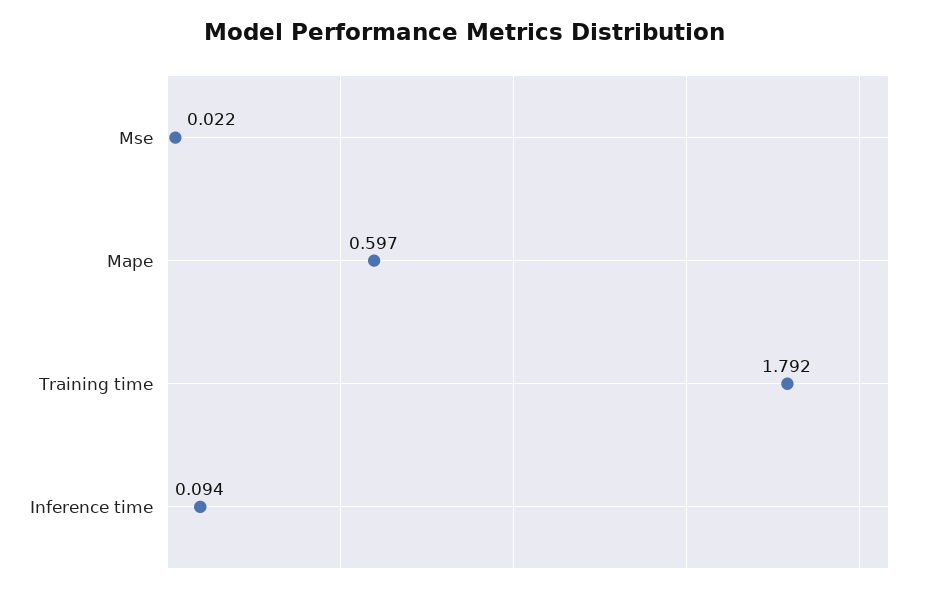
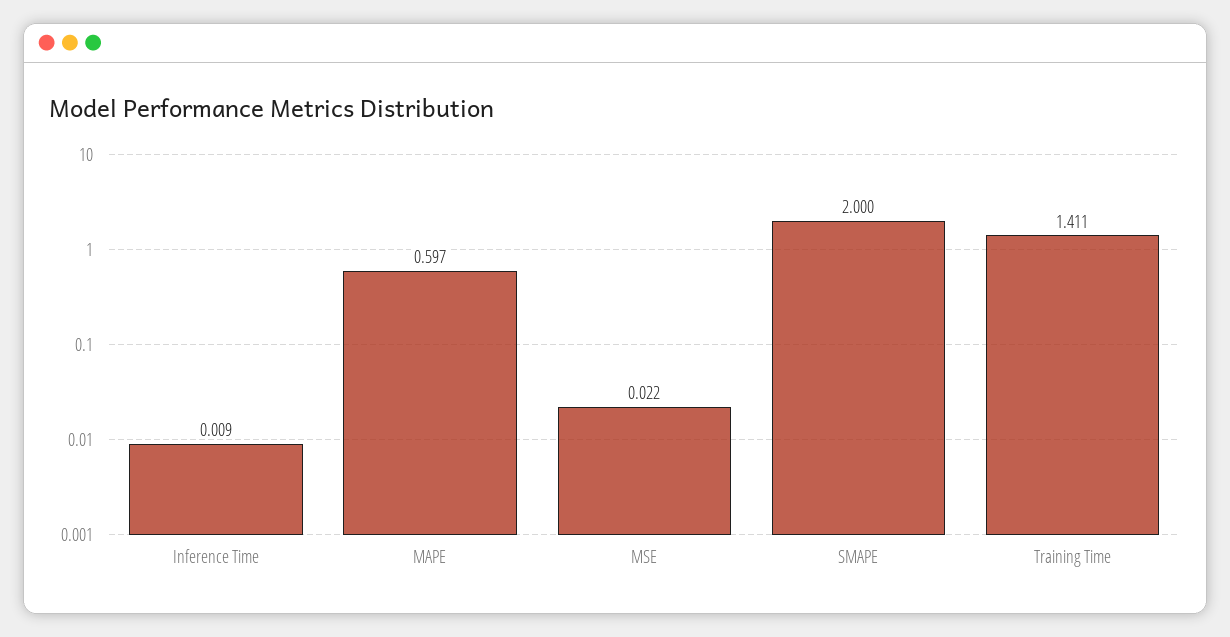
  {
    "Mse": 0.022,
    "Mape": 0.597,
-   "Training time": 1.792,
+   "Training time": 1.411,
-   "Inference time": 0.094
+   "Inference time": 0.009,
+   "SMAPE": 2
  }

